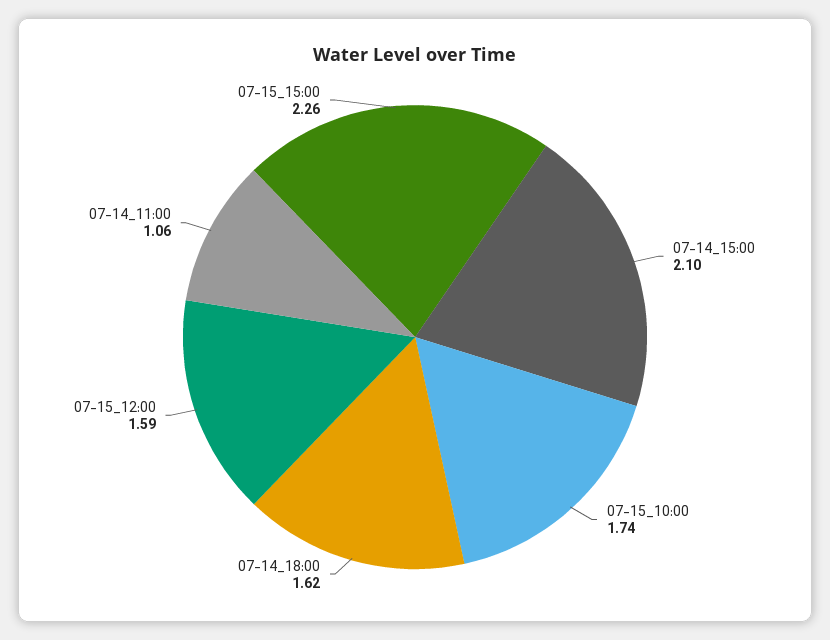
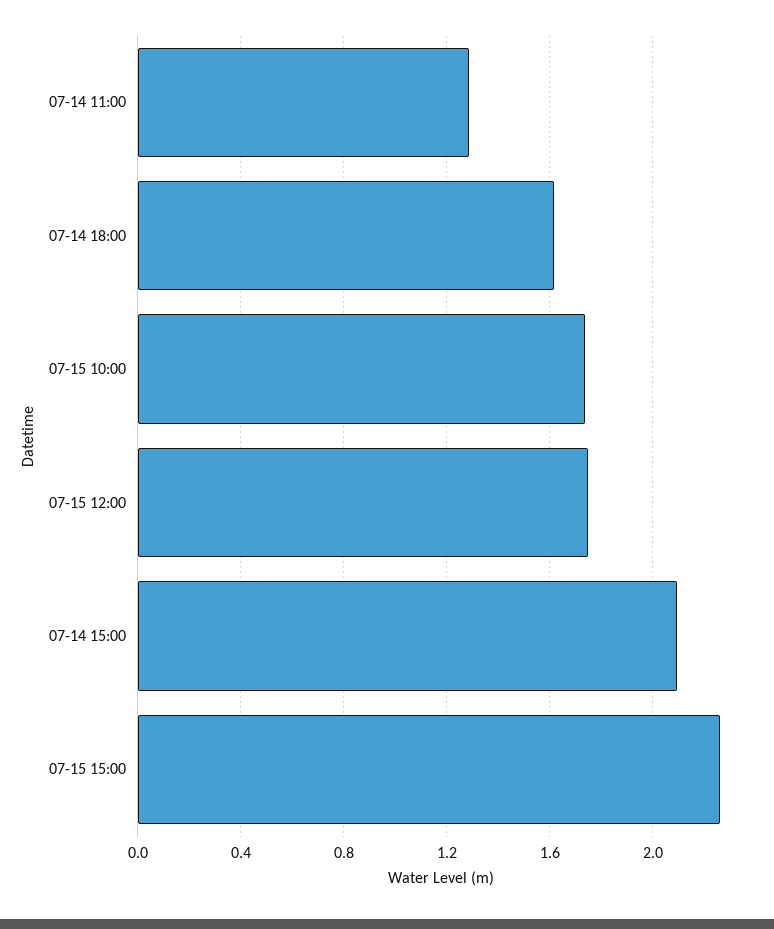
  {
    "07-14_15:00": 2.1,
    "07-15_10:00": 1.74,
    "07-14_18:00": 1.62,
-   "07-15_12:00": 1.59,
+   "07-15_12:00": 1.75,
-   "07-14_11:00": 1.06,
+   "07-14_11:00": 1.3,
    "07-15_15:00": 2.26
  }

